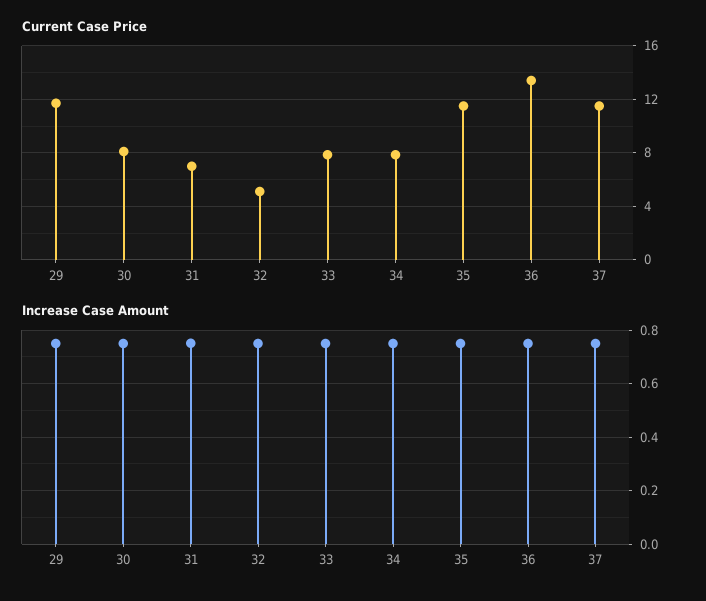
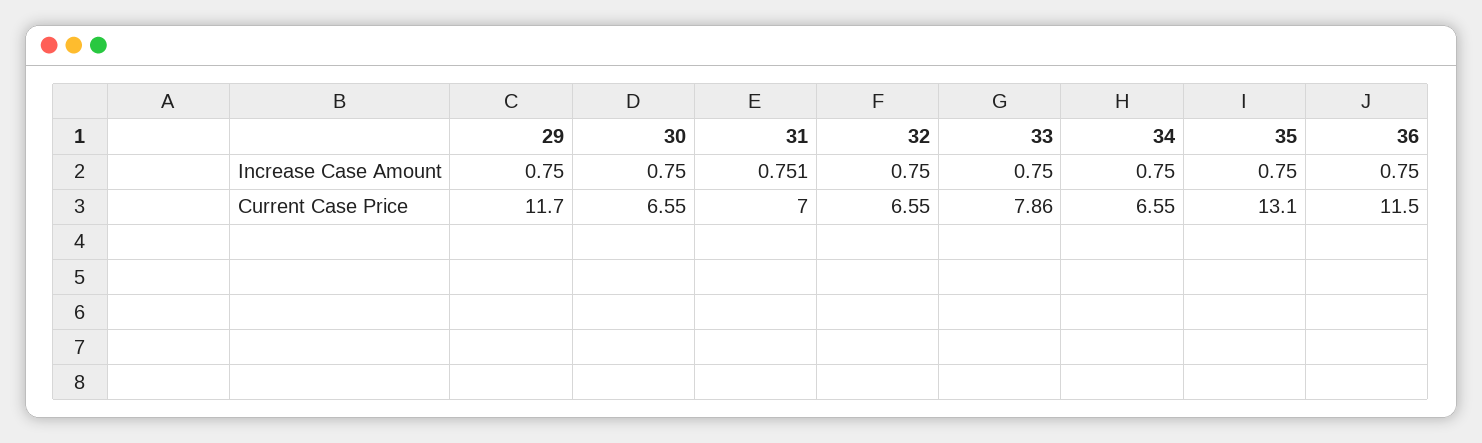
  {
    "Current Case Price": {
      "29": 11.7,
-     "30": 8,
+     "30": 6.55,
      "31": 7,
-     "32": 5,
+     "32": 6.55,
      "33": 7.86,
-     "34": 8,
+     "34": 6.55,
-     "35": 11.5,
+     "35": 13.1,
-     "36": 13.5,
+     "36": 11.5
-     "37": 11.5
    },
    "Increase Case Amount": {
      "29": 0.75,
      "30": 0.75,
      "31": 0.751,
      "32": 0.75,
      "33": 0.75,
      "34": 0.75,
      "35": 0.75,
-     "36": 0.75,
+     "36": 0.75
-     "37": 0.75
    }
  }

